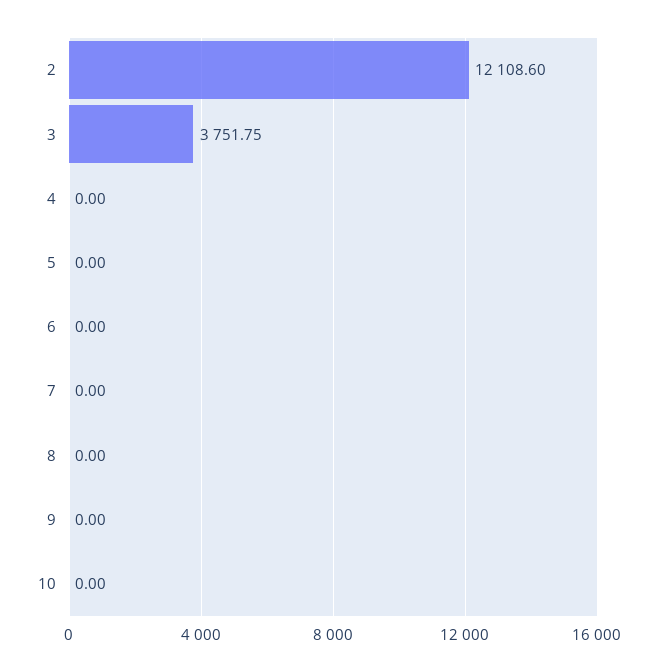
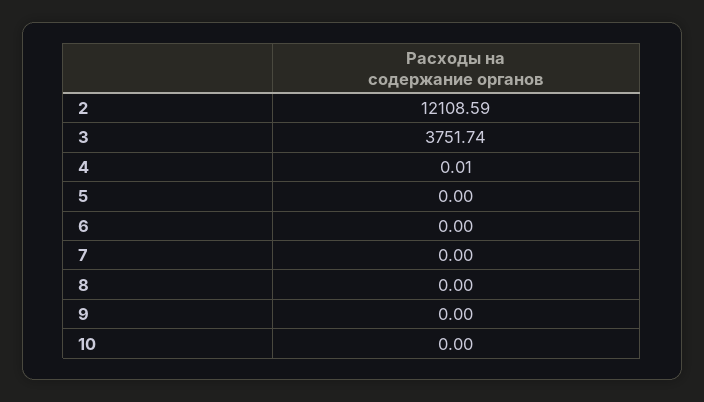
  {
-   "2": 12108.6,
+   "2": 12108.59,
-   "3": 3751.75,
+   "3": 3751.74,
-   "4": 0,
+   "4": 0.01,
    "5": 0,
    "6": 0,
    "7": 0,
    "8": 0,
    "9": 0,
    "10": 0
  }

